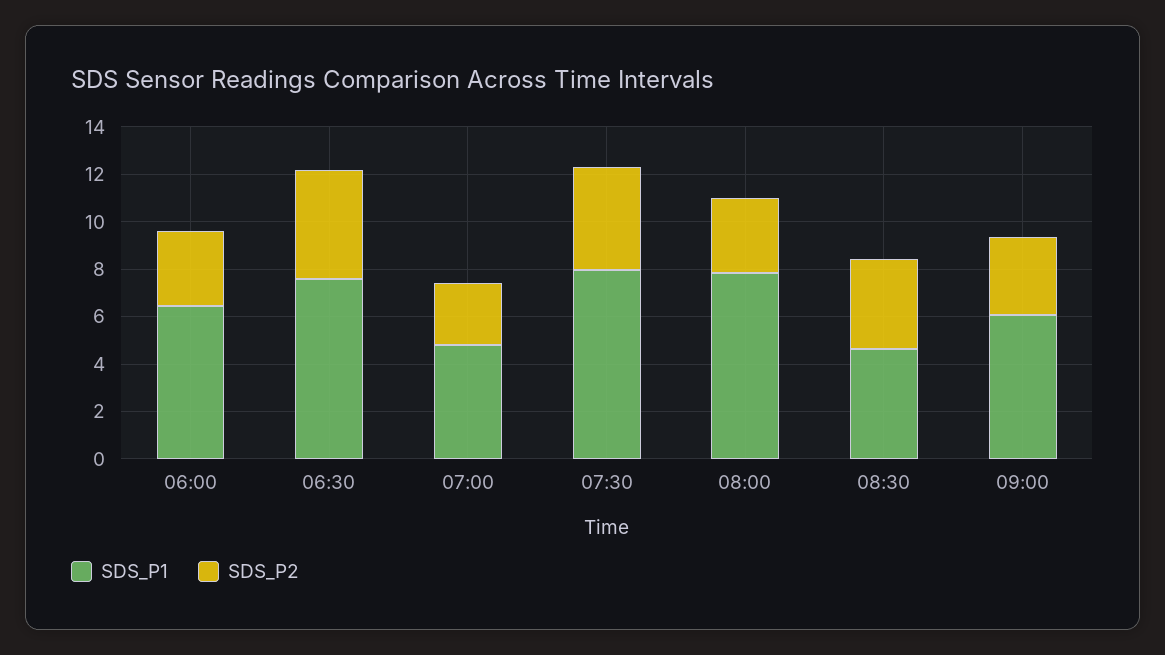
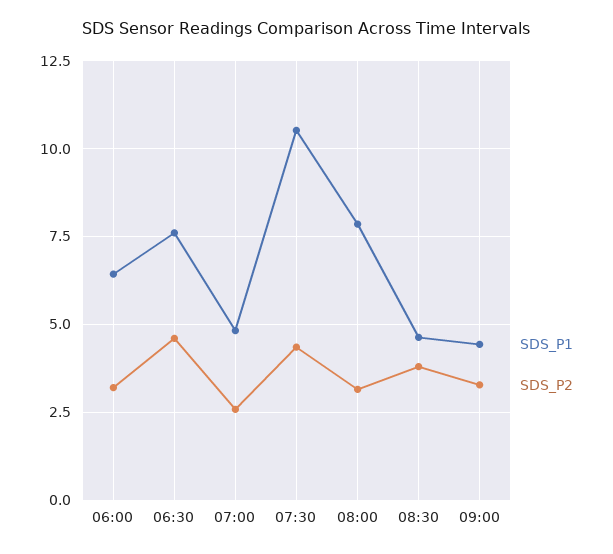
  {
    "SDS_P1": {
      "06:00": 6.5,
      "06:30": 7.5,
      "07:00": 4.75,
-     "07:30": 8,
+     "07:30": 10.5,
      "08:00": 7.75,
      "08:30": 4.75,
-     "09:00": 6
+     "09:00": 4.5
    },
    "SDS_P2": {
      "06:00": 3.25,
      "06:30": 4.5,
      "07:00": 2.5,
      "07:30": 4.25,
      "08:00": 3.25,
      "08:30": 3.75,
      "09:00": 3.25
    }
  }

